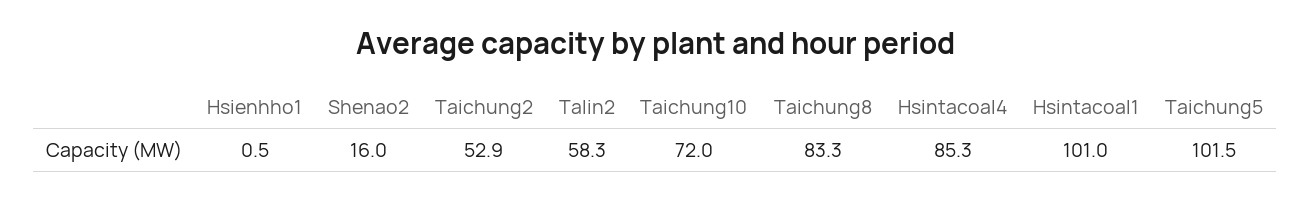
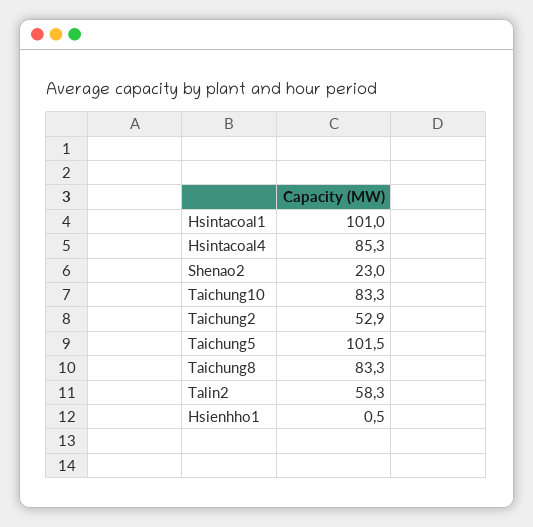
  {
    "Hsienhho1": 0.5,
-   "Shenao2": 16,
+   "Shenao2": 23,
    "Taichung2": 52.9,
    "Talin2": 58.3,
-   "Taichung10": 72,
+   "Taichung10": 83.3,
    "Taichung8": 83.3,
    "Hsintacoal4": 85.3,
    "Hsintacoal1": 101,
    "Taichung5": 101.5
  }

